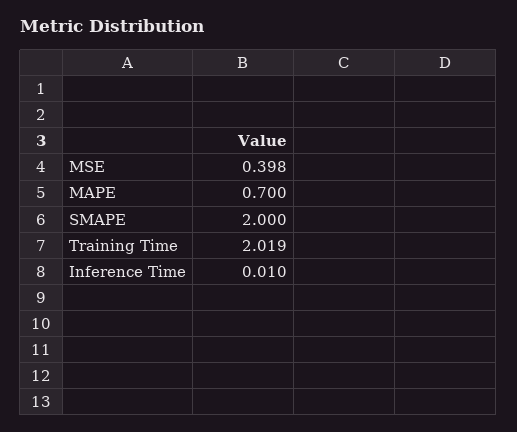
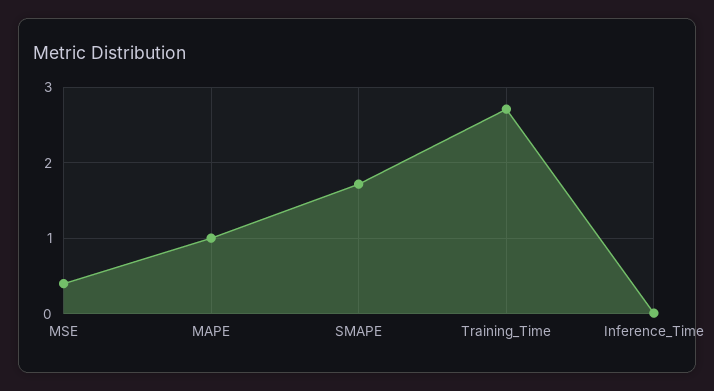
  {
    "MSE": 0.398,
-   "MAPE": 0.7,
+   "MAPE": 1,
-   "SMAPE": 2,
+   "SMAPE": 1.7,
-   "Training Time": 2.019,
+   "Training Time": 2.7,
    "Inference Time": 0.01
  }

